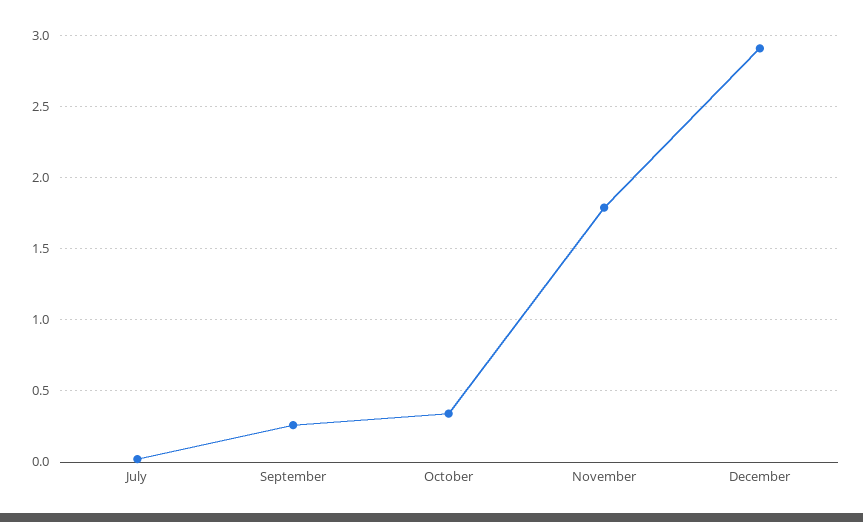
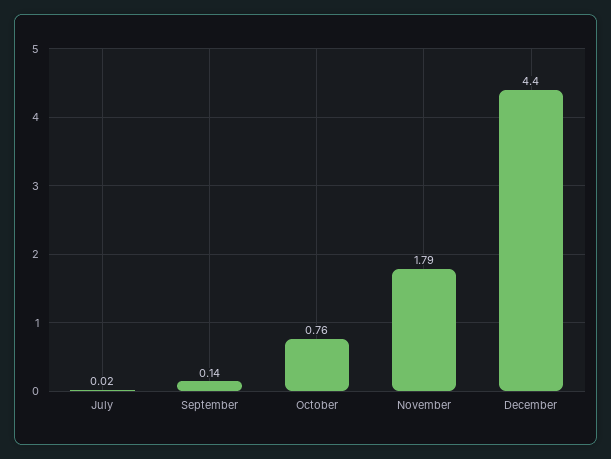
  {
    "July": 0.02,
-   "September": 0.25,
+   "September": 0.14,
-   "October": 0.35,
+   "October": 0.76,
    "November": 1.79,
-   "December": 2.9
+   "December": 4.4
  }

